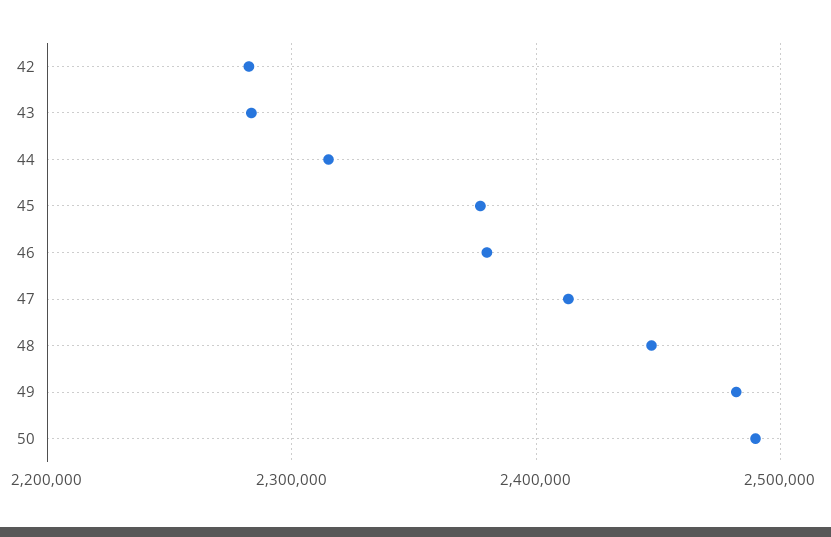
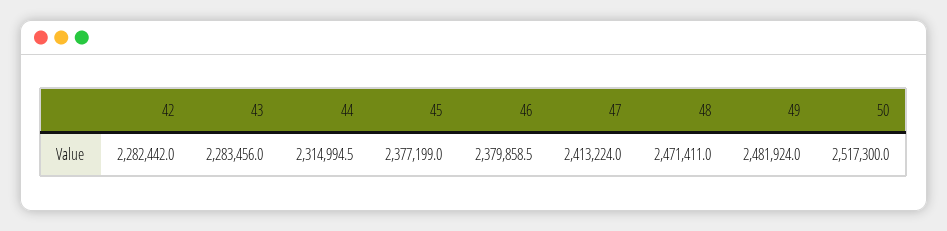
  {
    "42": 2282442,
    "43": 2283456,
    "44": 2314994.5,
    "45": 2377199,
    "46": 2379858.5,
    "47": 2413224,
-   "48": 2450000,
+   "48": 2471411,
    "49": 2481924,
-   "50": 2490000
+   "50": 2517300
  }

